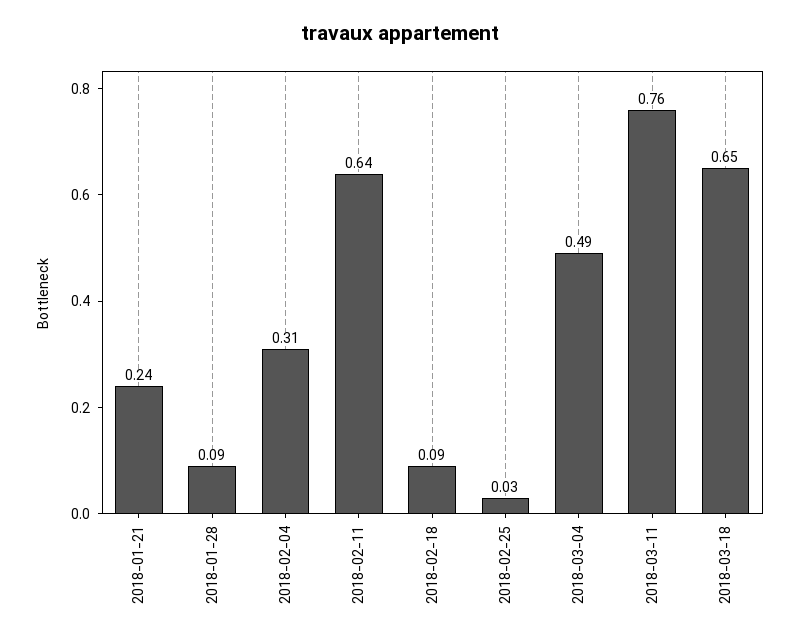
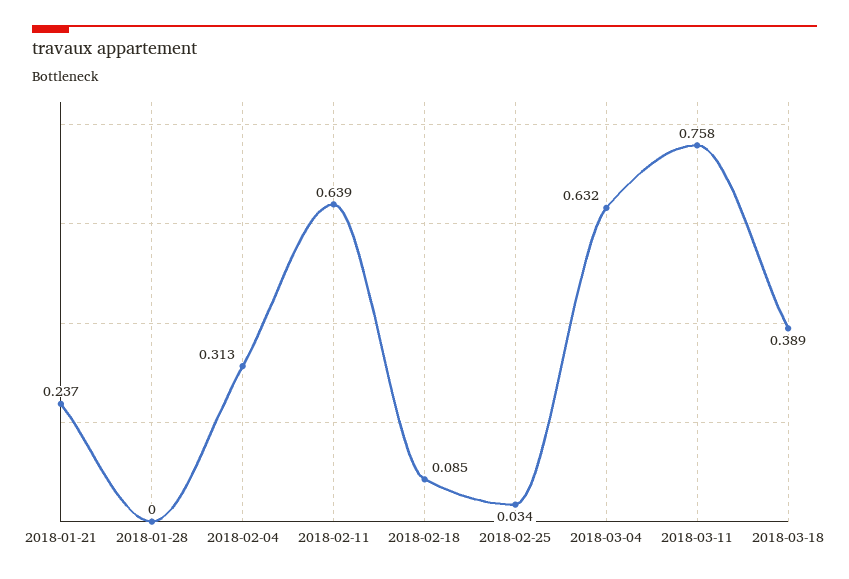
  {
    "2018-01-21": 0.237,
-   "2018-01-28": 0.09,
+   "2018-01-28": 0,
    "2018-02-04": 0.313,
    "2018-02-11": 0.639,
    "2018-02-18": 0.085,
    "2018-02-25": 0.034,
-   "2018-03-04": 0.49,
+   "2018-03-04": 0.632,
    "2018-03-11": 0.758,
-   "2018-03-18": 0.65
+   "2018-03-18": 0.389
  }

